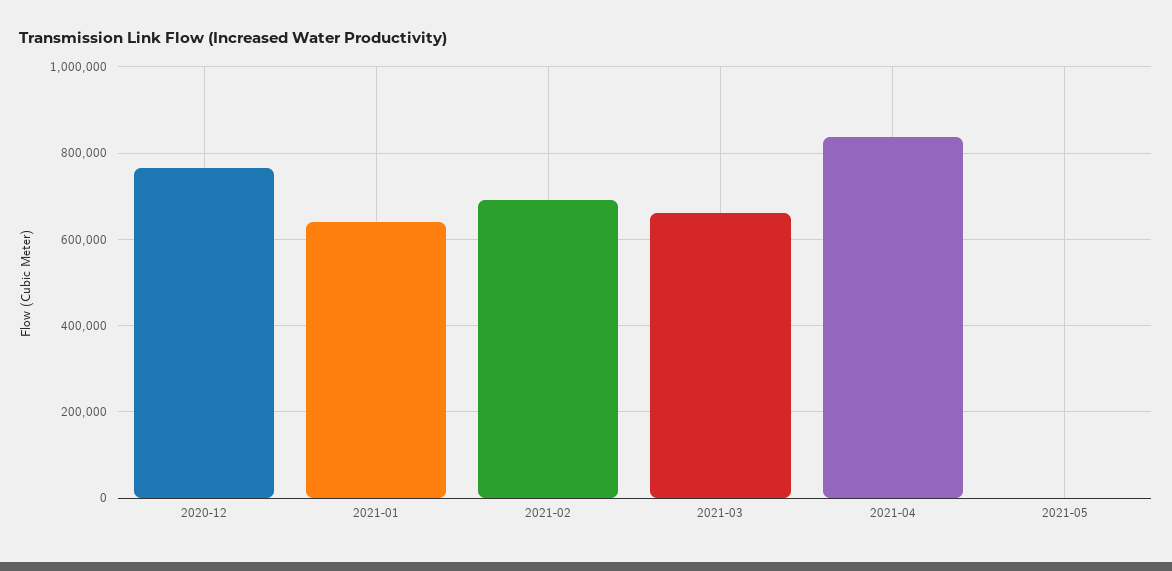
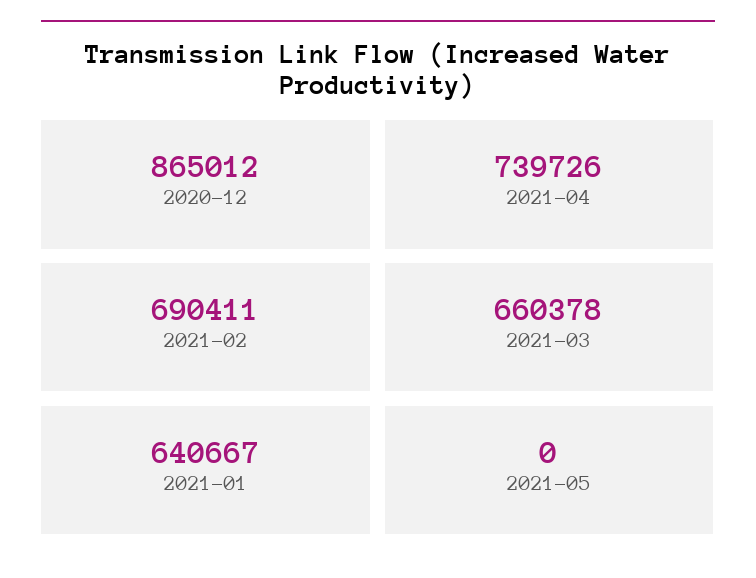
  {
-   "2020-12": 760000,
+   "2020-12": 865012,
    "2021-01": 640667,
    "2021-02": 690411,
    "2021-03": 660378,
-   "2021-04": 840000,
+   "2021-04": 739726,
    "2021-05": 0
  }

